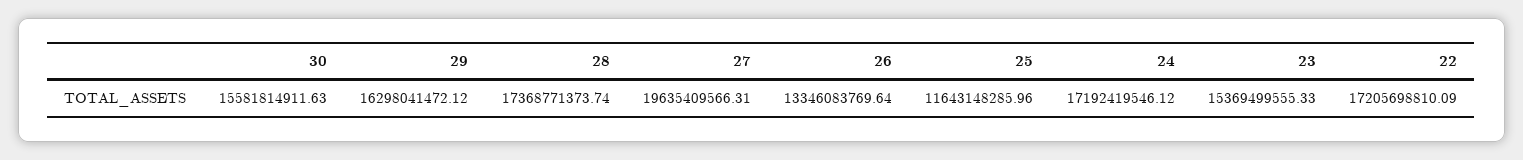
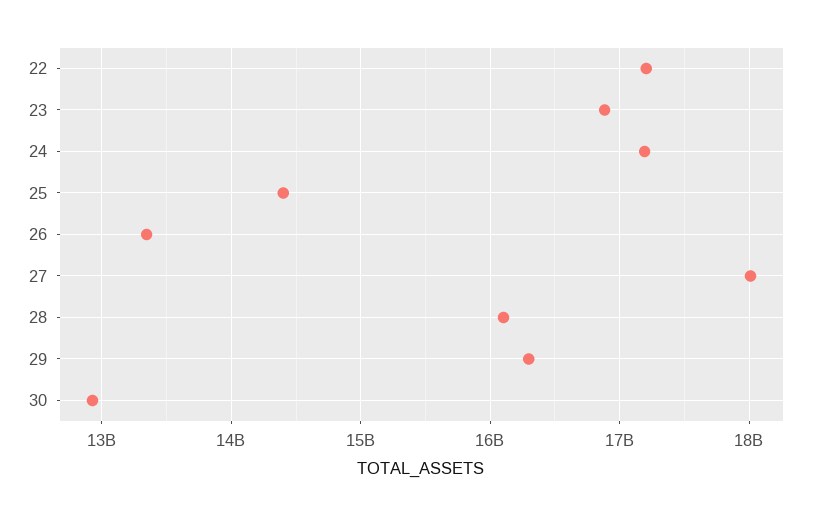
  {
-   "30": 15581814911.63,
+   "30": 12900000000,
    "29": 16298041472.12,
-   "28": 17368771373.74,
+   "28": 16100000000,
-   "27": 19635409566.31,
+   "27": 18000000000,
    "26": 13346083769.64,
-   "25": 11643148285.96,
+   "25": 14400000000,
    "24": 17192419546.12,
-   "23": 15369499555.33,
+   "23": 16900000000,
    "22": 17205698810.09
  }

